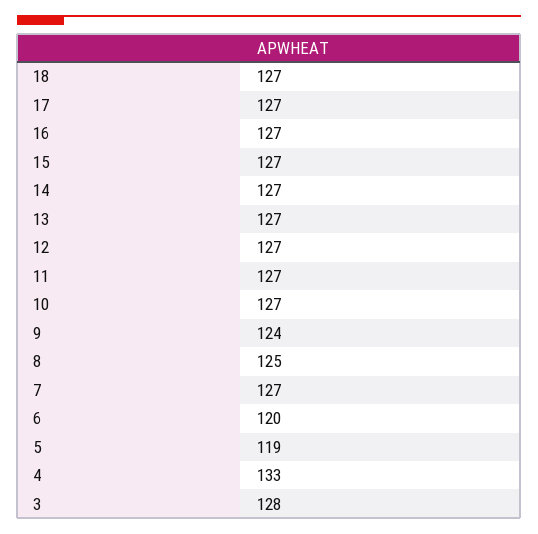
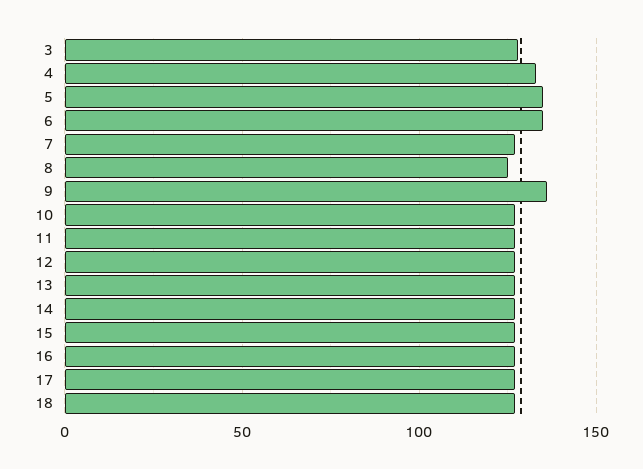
  {
    "18": 127,
    "17": 127,
    "16": 127,
    "15": 127,
    "14": 127,
    "13": 127,
    "12": 127,
    "11": 127,
    "10": 127,
-   "9": 124,
+   "9": 135,
    "8": 125,
    "7": 127,
-   "6": 120,
+   "6": 135,
-   "5": 119,
+   "5": 135,
    "4": 133,
    "3": 128
  }

